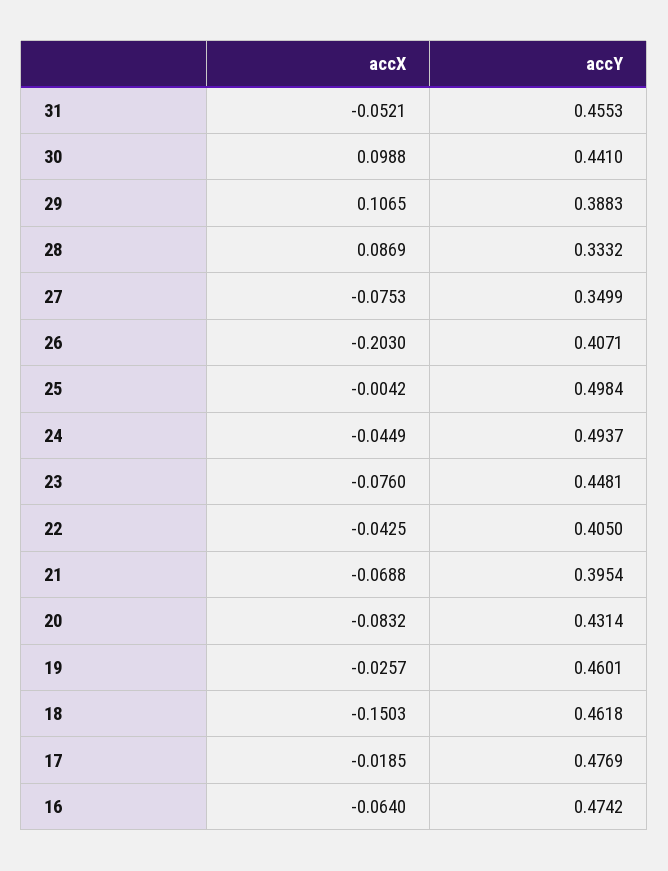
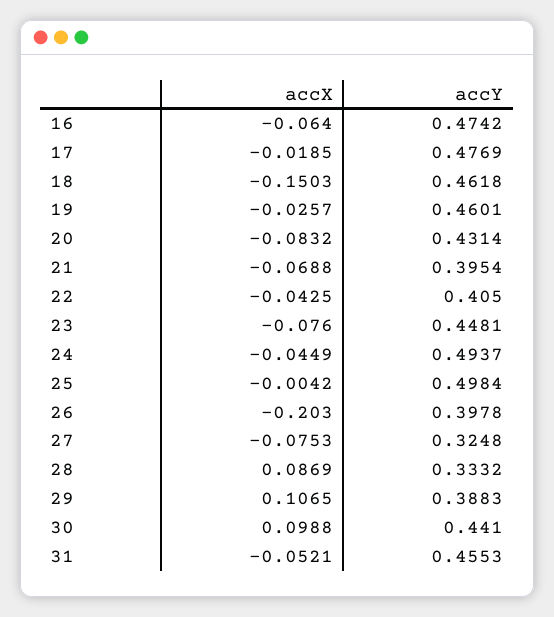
  {
    "accX": {
      "31": -0.0521,
      "30": 0.0988,
      "29": 0.1065,
      "28": 0.0869,
      "27": -0.0753,
      "26": -0.203,
      "25": -0.0042,
      "24": -0.0449,
      "23": -0.076,
      "22": -0.0425,
      "21": -0.0688,
      "20": -0.0832,
      "19": -0.0257,
      "18": -0.1503,
      "17": -0.0185,
      "16": -0.064
    },
    "accY": {
      "31": 0.4553,
      "30": 0.441,
      "29": 0.3883,
      "28": 0.3332,
-     "27": 0.3499,
+     "27": 0.3248,
-     "26": 0.4071,
+     "26": 0.3978,
      "25": 0.4984,
      "24": 0.4937,
      "23": 0.4481,
      "22": 0.405,
      "21": 0.3954,
      "20": 0.4314,
      "19": 0.4601,
      "18": 0.4618,
      "17": 0.4769,
      "16": 0.4742
    }
  }

